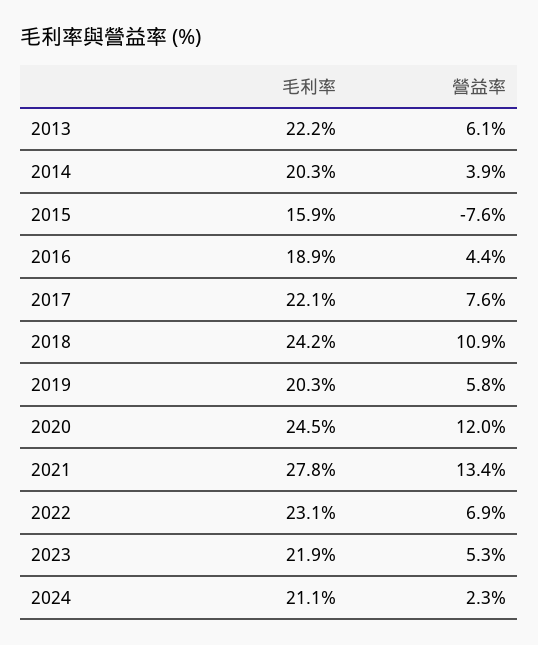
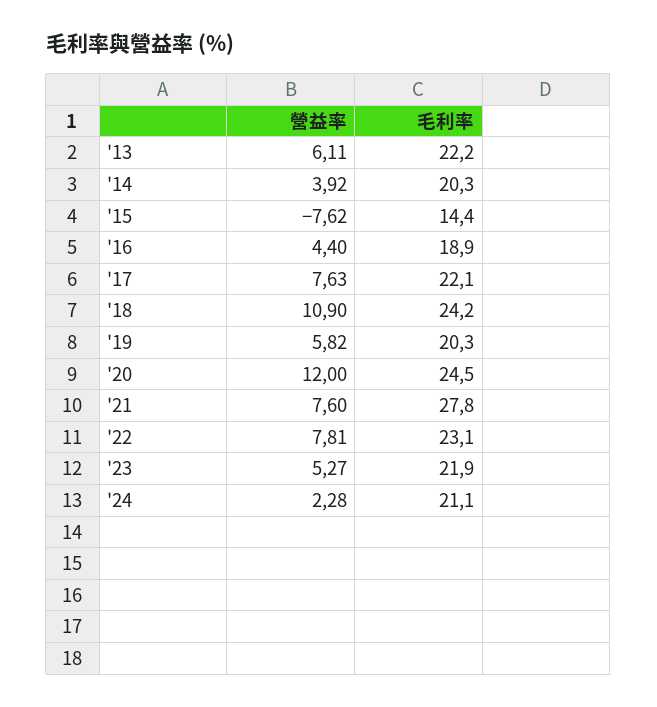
  {
    "毛利率": {
      "2013": 22.2,
      "2014": 20.3,
-     "2015": 15.9,
+     "2015": 14.4,
      "2016": 18.9,
      "2017": 22.1,
      "2018": 24.2,
      "2019": 20.3,
      "2020": 24.5,
      "2021": 27.8,
      "2022": 23.1,
      "2023": 21.9,
      "2024": 21.1
    },
    "營益率": {
      "2013": 6.11,
      "2014": 3.92,
      "2015": -7.62,
      "2016": 4.4,
      "2017": 7.63,
      "2018": 10.9,
      "2019": 5.82,
      "2020": 12,
-     "2021": 13.4,
+     "2021": 7.6,
-     "2022": 6.9,
+     "2022": 7.81,
      "2023": 5.27,
      "2024": 2.28
    }
  }

